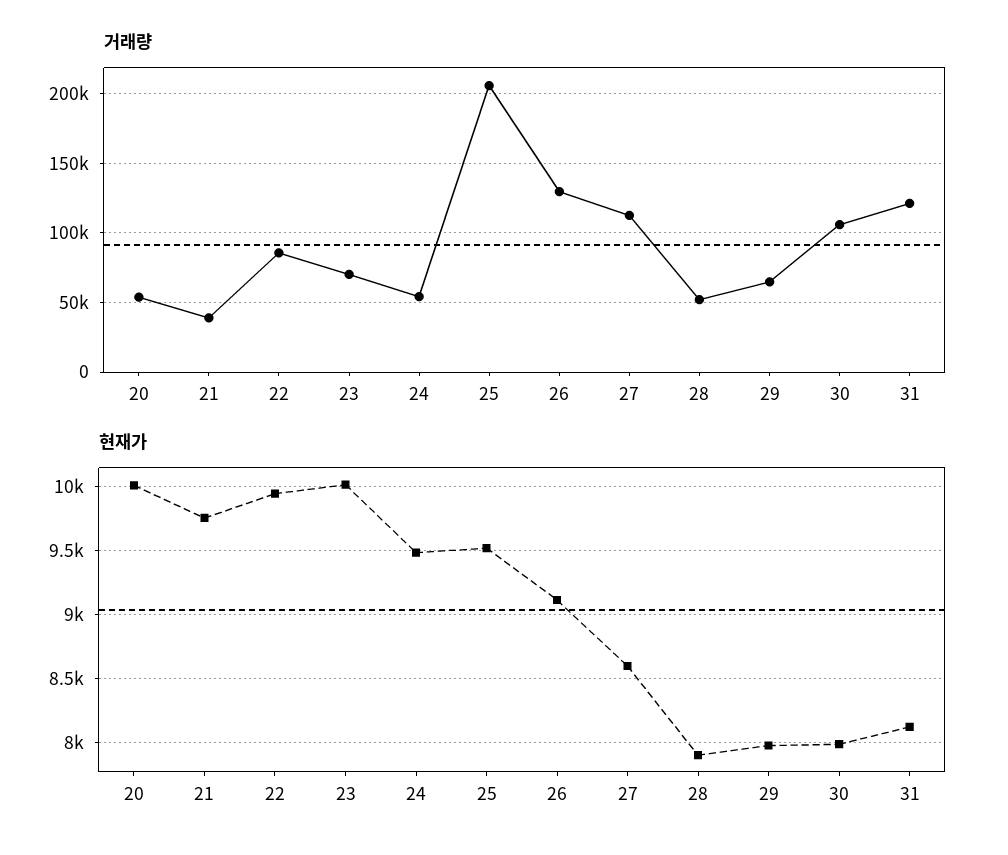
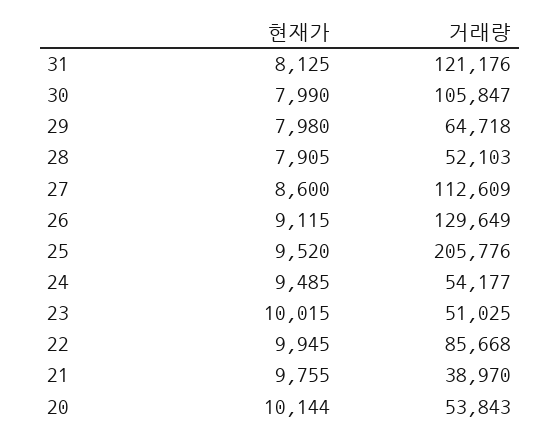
  {
    "거래량": {
      "20": 53843,
      "21": 38970,
      "22": 85668,
-     "23": 70000,
+     "23": 51025,
      "24": 54177,
      "25": 205776,
      "26": 129649,
      "27": 112609,
      "28": 52103,
      "29": 64718,
      "30": 105847,
      "31": 121176
    },
    "현재가": {
-     "20": 10000,
+     "20": 10144,
      "21": 9755,
      "22": 9945,
      "23": 10015,
      "24": 9485,
      "25": 9520,
      "26": 9115,
      "27": 8600,
      "28": 7905,
      "29": 7980,
      "30": 7990,
      "31": 8125
    }
  }

